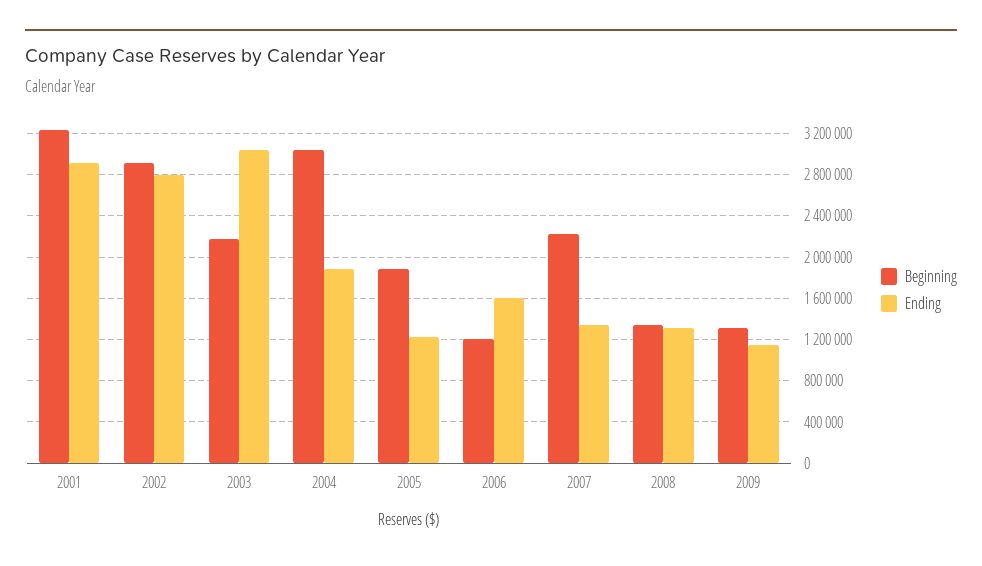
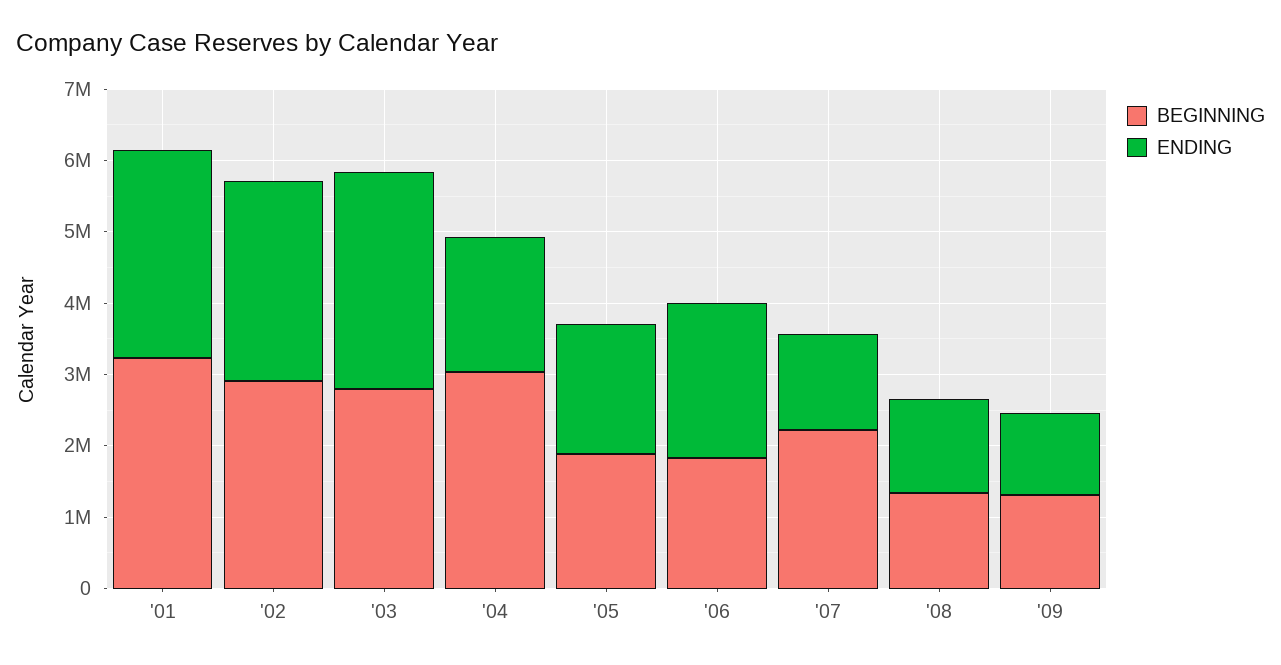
  {
    "Beginning": {
      "2001": 3200000,
      "2002": 2900000,
-     "2003": 2200000,
+     "2003": 2800000,
      "2004": 3000000,
      "2005": 1900000,
-     "2006": 1200000,
+     "2006": 1800000,
      "2007": 2200000,
      "2008": 1300000,
      "2009": 1300000
    },
    "Ending": {
      "2001": 2900000,
      "2002": 2800000,
      "2003": 3000000,
      "2004": 1900000,
-     "2005": 1200000,
+     "2005": 1800000,
-     "2006": 1600000,
+     "2006": 2200000,
      "2007": 1300000,
      "2008": 1300000,
      "2009": 1100000
    }
  }

